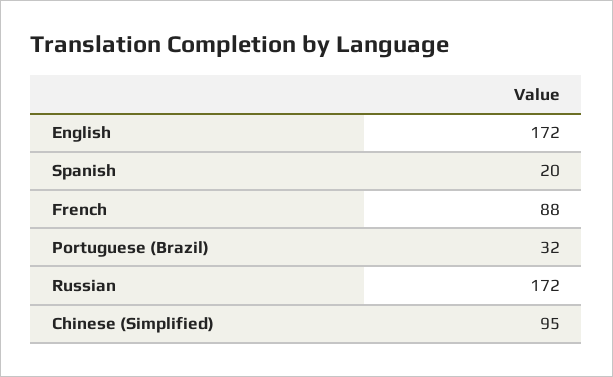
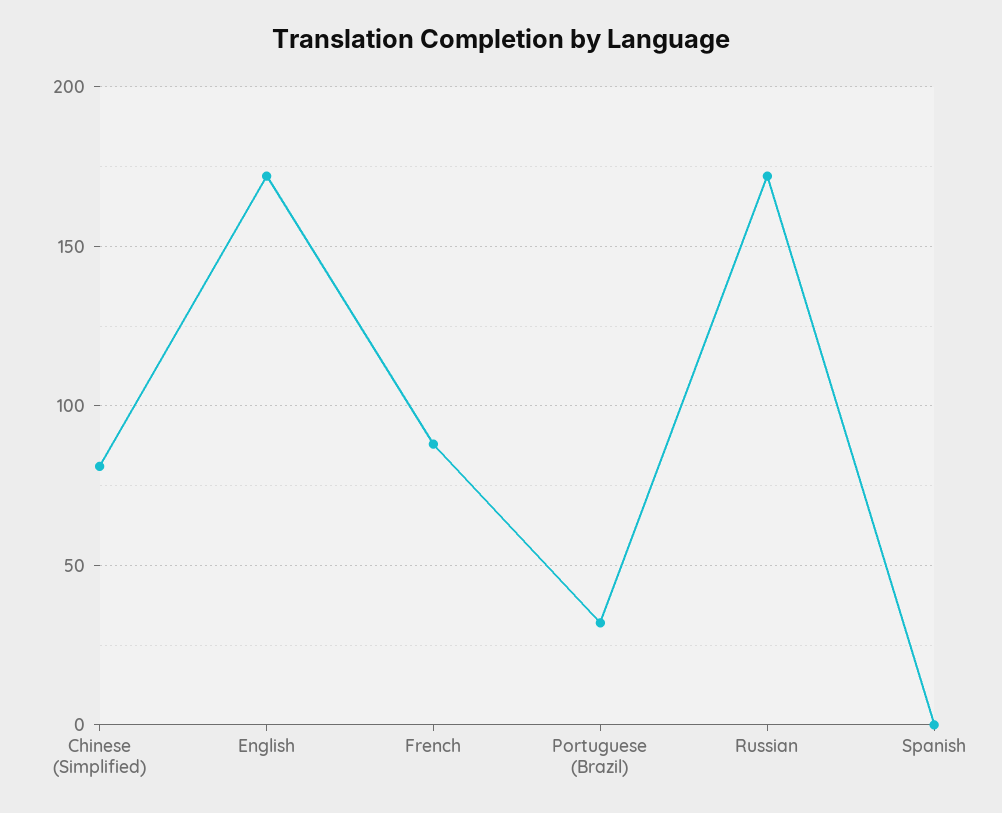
  {
    "English": 172,
-   "Spanish": 20,
+   "Spanish": 0,
    "French": 88,
    "Portuguese (Brazil)": 32,
    "Russian": 172,
-   "Chinese (Simplified)": 95
+   "Chinese (Simplified)": 80
  }

